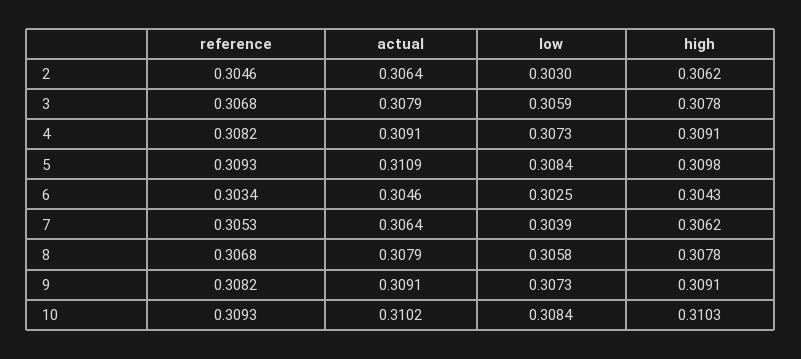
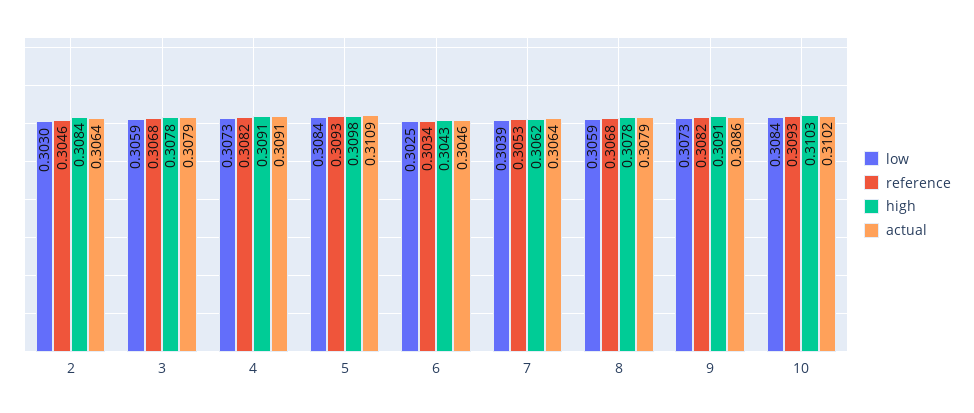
  {
    "reference": {
      "2": 0.3046,
      "3": 0.3068,
      "4": 0.3082,
      "5": 0.3093,
      "6": 0.3034,
      "7": 0.3053,
      "8": 0.3068,
      "9": 0.3082,
      "10": 0.3093
    },
    "actual": {
      "2": 0.3064,
      "3": 0.3079,
      "4": 0.3091,
      "5": 0.3109,
      "6": 0.3046,
      "7": 0.3064,
      "8": 0.3079,
-     "9": 0.3091,
+     "9": 0.3086,
      "10": 0.3102
    },
    "low": {
      "2": 0.303,
      "3": 0.3059,
      "4": 0.3073,
      "5": 0.3084,
      "6": 0.3025,
      "7": 0.3039,
-     "8": 0.3058,
+     "8": 0.3059,
      "9": 0.3073,
      "10": 0.3084
    },
    "high": {
-     "2": 0.3062,
+     "2": 0.3084,
      "3": 0.3078,
      "4": 0.3091,
      "5": 0.3098,
      "6": 0.3043,
      "7": 0.3062,
      "8": 0.3078,
      "9": 0.3091,
      "10": 0.3103
    }
  }

